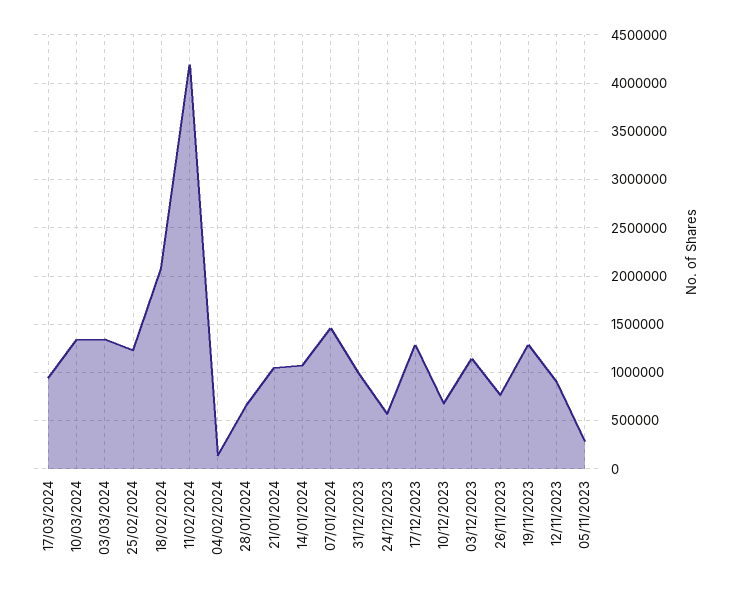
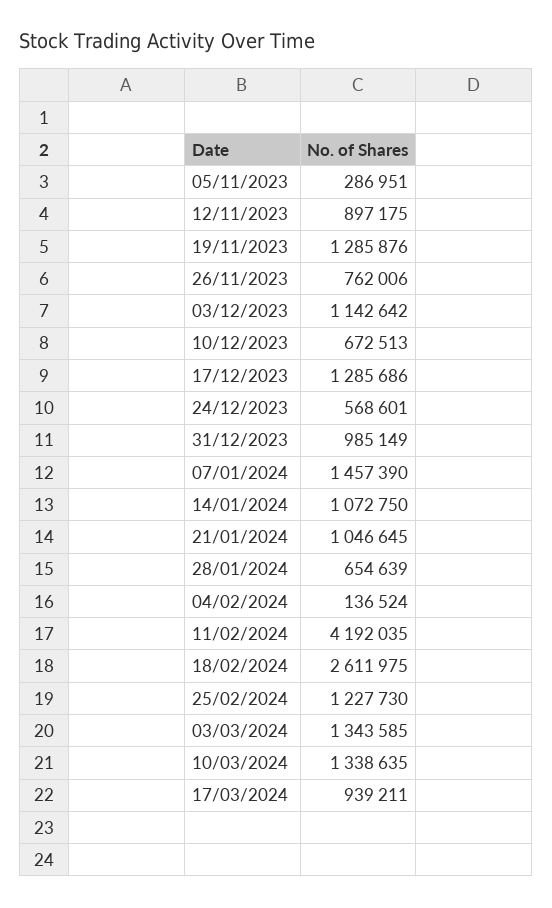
  {
    "17/03/2024": 939211,
    "10/03/2024": 1338635,
    "03/03/2024": 1343585,
    "25/02/2024": 1227730,
-   "18/02/2024": 2100000,
+   "18/02/2024": 2611975,
    "11/02/2024": 4192035,
    "04/02/2024": 136524,
    "28/01/2024": 654639,
    "21/01/2024": 1046645,
    "14/01/2024": 1072750,
    "07/01/2024": 1457390,
    "31/12/2023": 985149,
    "24/12/2023": 568601,
    "17/12/2023": 1285686,
    "10/12/2023": 672513,
    "03/12/2023": 1142642,
    "26/11/2023": 762006,
    "19/11/2023": 1285876,
    "12/11/2023": 897175,
    "05/11/2023": 286951
  }

